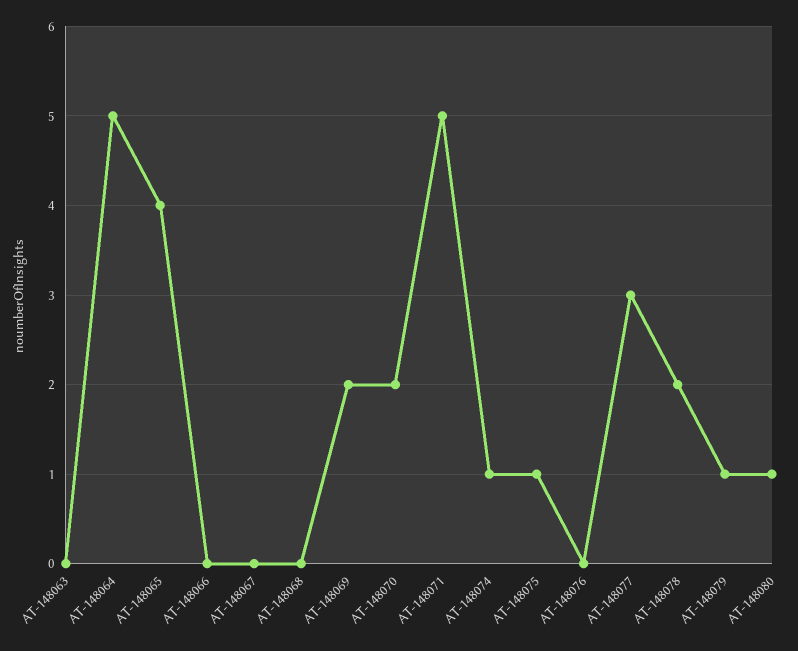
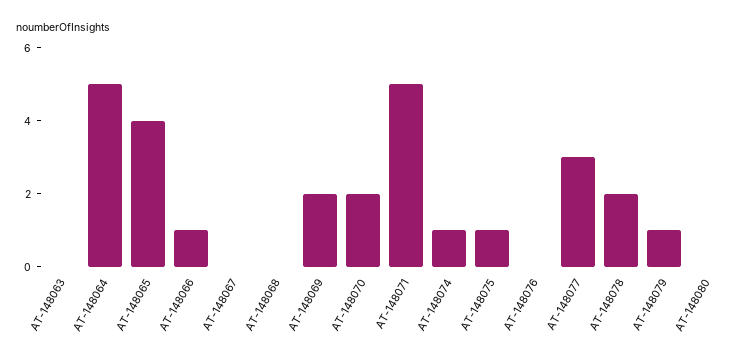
  {
    "AT-148063": 0,
    "AT-148064": 5,
    "AT-148065": 4,
-   "AT-148066": 0,
+   "AT-148066": 1,
    "AT-148067": 0,
    "AT-148068": 0,
    "AT-148069": 2,
    "AT-148070": 2,
    "AT-148071": 5,
    "AT-148074": 1,
    "AT-148075": 1,
    "AT-148076": 0,
    "AT-148077": 3,
    "AT-148078": 2,
    "AT-148079": 1,
-   "AT-148080": 1
+   "AT-148080": 0
  }

